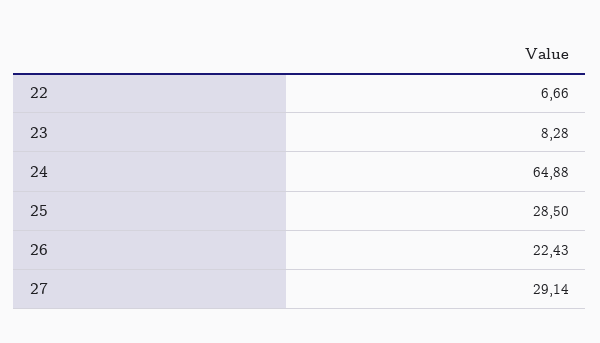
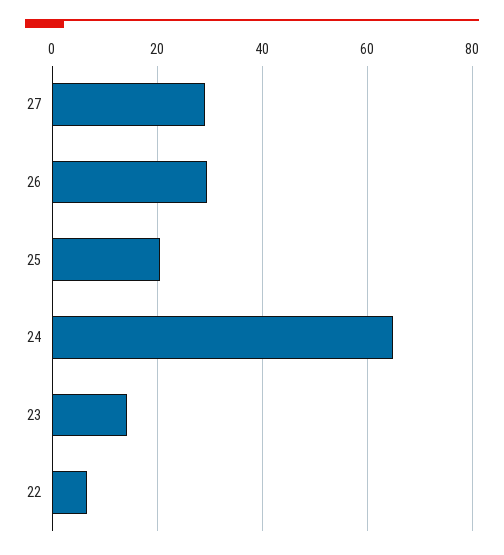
  {
    "22": 6.66,
-   "23": 8.28,
+   "23": 14,
    "24": 64.88,
-   "25": 28.5,
+   "25": 20,
-   "26": 22.43,
+   "26": 30,
    "27": 29.14
  }

